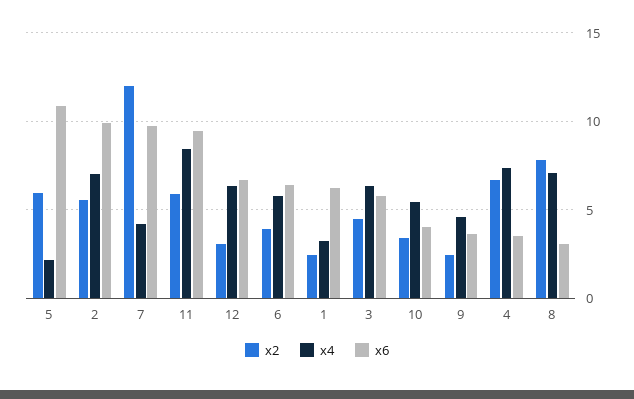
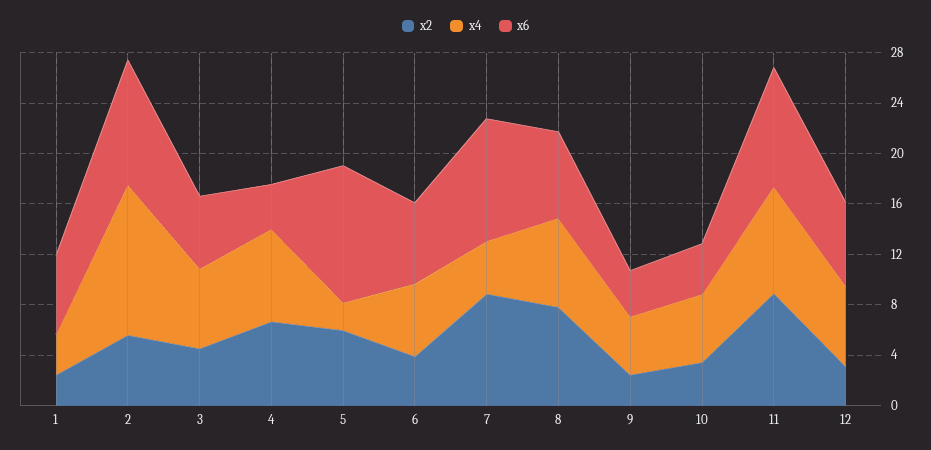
  {
    "x2": {
      "5": 6,
      "2": 5.5,
-     "7": 12,
+     "7": 9,
-     "11": 6,
+     "11": 9,
      "12": 3,
      "6": 4,
      "1": 2.5,
      "3": 4.5,
      "10": 3.5,
      "9": 2.5,
      "4": 6.5,
      "8": 8
    },
    "x4": {
      "5": 2,
-     "2": 7,
+     "2": 12,
      "7": 4,
      "11": 8.5,
      "12": 6.5,
      "6": 6,
      "1": 3,
      "3": 6.5,
      "10": 5.5,
      "9": 4.5,
      "4": 7.5,
      "8": 7
    },
    "x6": {
      "5": 11,
      "2": 10,
      "7": 9.5,
      "11": 9.5,
      "12": 6.5,
      "6": 6.5,
      "1": 6,
      "3": 6,
      "10": 4,
      "9": 3.5,
      "4": 3.5,
-     "8": 3
+     "8": 7
    }
  }

